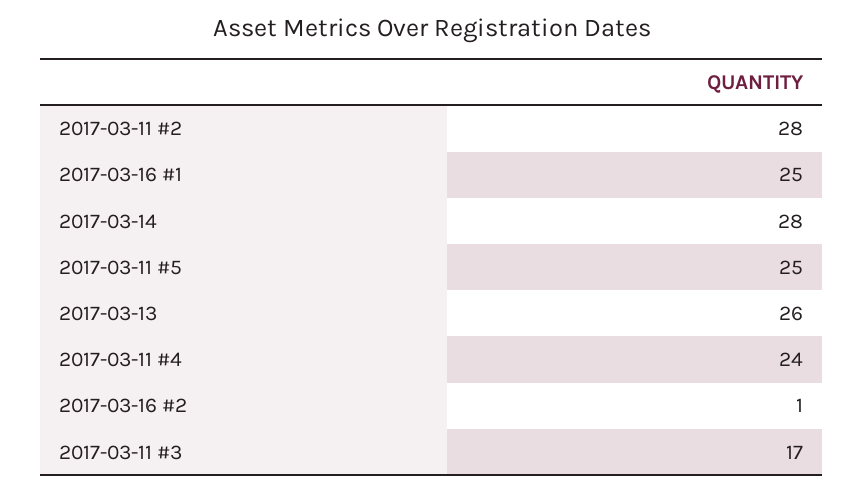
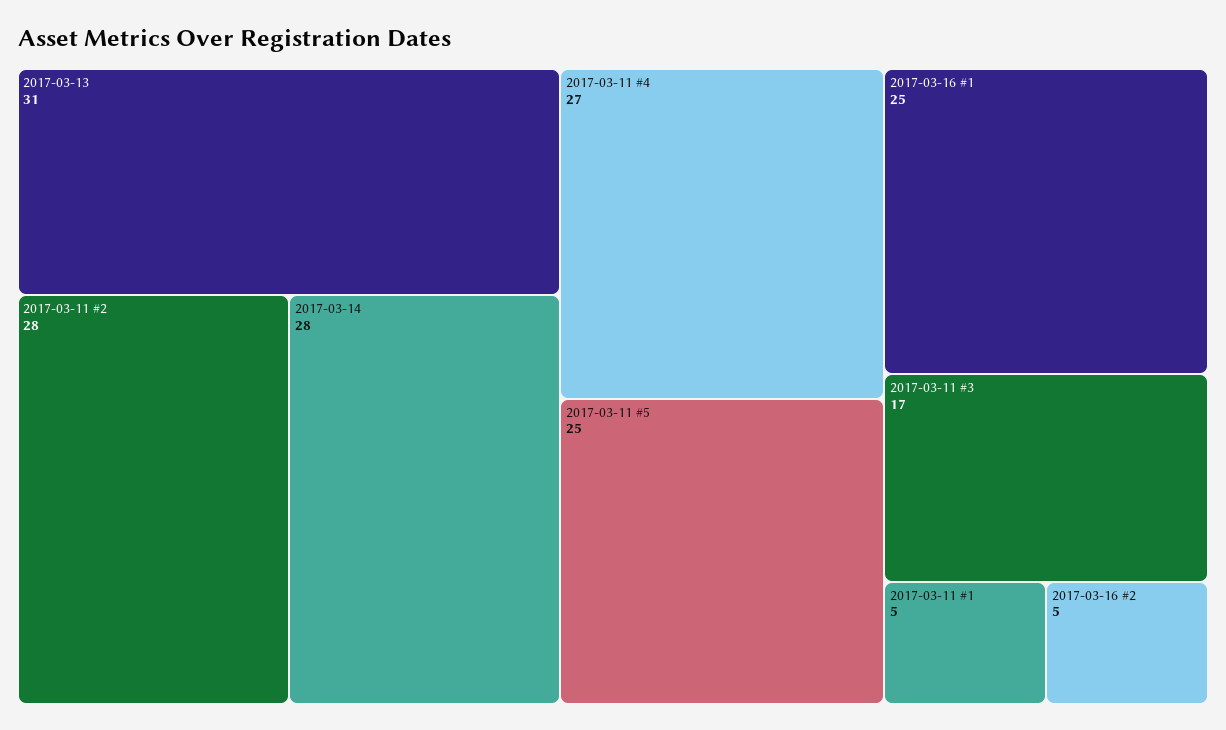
  {
    "2017-03-11 #2": 28,
    "2017-03-16 #1": 25,
    "2017-03-14": 28,
    "2017-03-11 #5": 25,
-   "2017-03-13": 26,
+   "2017-03-13": 31,
-   "2017-03-11 #4": 24,
+   "2017-03-11 #4": 27,
-   "2017-03-16 #2": 1,
+   "2017-03-16 #2": 5,
-   "2017-03-11 #3": 17
+   "2017-03-11 #3": 17,
+   "2017-03-11 #1": 5
  }

